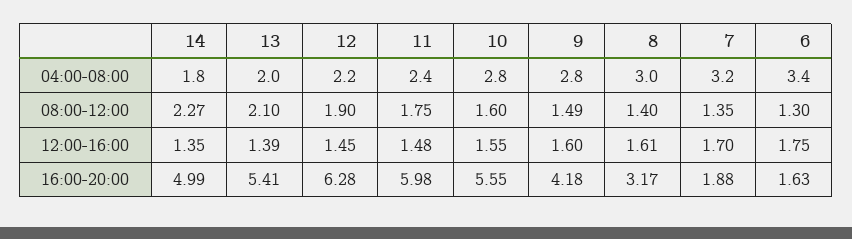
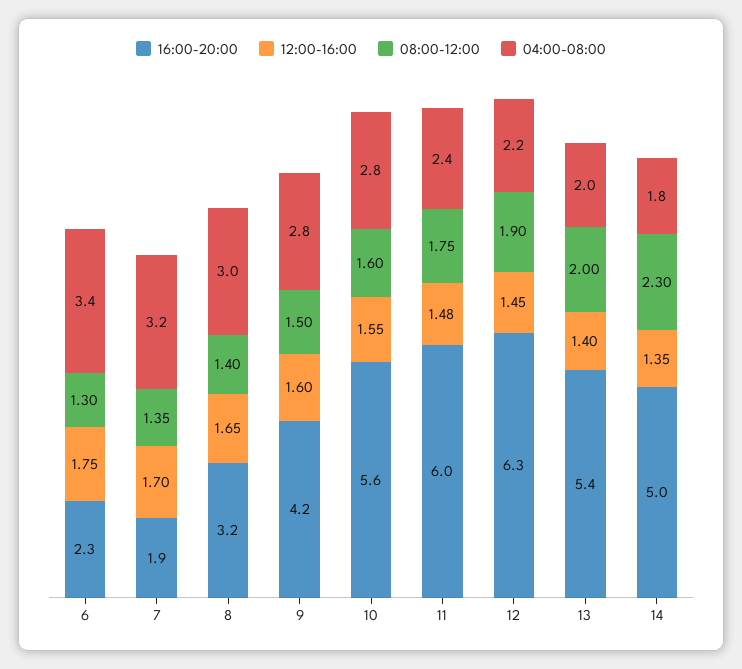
  {
    "04:00-08:00": {
      "14": 1.8,
      "13": 2,
      "12": 2.2,
      "11": 2.4,
      "10": 2.8,
      "9": 2.8,
      "8": 3,
      "7": 3.2,
      "6": 3.4
    },
    "08:00-12:00": {
-     "14": 2.27,
+     "14": 2.3,
-     "13": 2.1,
+     "13": 2,
      "12": 1.9,
      "11": 1.75,
      "10": 1.6,
-     "9": 1.49,
+     "9": 1.5,
      "8": 1.4,
      "7": 1.35,
      "6": 1.3
    },
    "12:00-16:00": {
      "14": 1.35,
-     "13": 1.39,
+     "13": 1.4,
      "12": 1.45,
      "11": 1.48,
      "10": 1.55,
      "9": 1.6,
-     "8": 1.61,
+     "8": 1.65,
      "7": 1.7,
      "6": 1.75
    },
    "16:00-20:00": {
      "14": 4.99,
      "13": 5.41,
      "12": 6.28,
      "11": 5.98,
      "10": 5.55,
      "9": 4.18,
      "8": 3.17,
      "7": 1.88,
-     "6": 1.63
+     "6": 2.3
    }
  }

